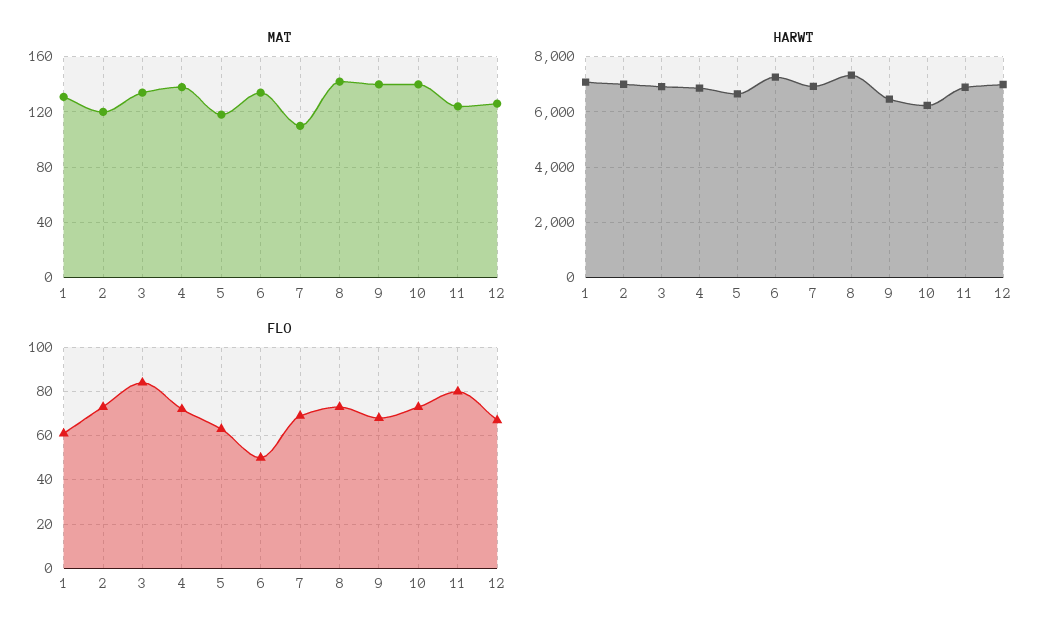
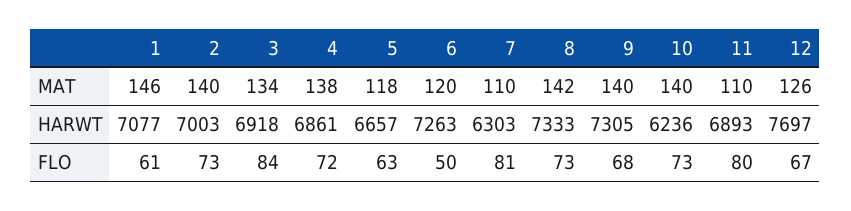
  {
    "MAT": {
-     "1": 130,
+     "1": 146,
-     "2": 120,
+     "2": 140,
      "3": 134,
      "4": 138,
      "5": 118,
-     "6": 135,
+     "6": 120,
      "7": 110,
      "8": 142,
      "9": 140,
      "10": 140,
-     "11": 125,
+     "11": 110,
      "12": 126
    },
    "HARWT": {
      "1": 7077,
      "2": 7003,
      "3": 6918,
      "4": 6861,
      "5": 6657,
      "6": 7263,
-     "7": 7000,
+     "7": 6303,
      "8": 7333,
-     "9": 6500,
+     "9": 7305,
      "10": 6236,
      "11": 6893,
-     "12": 7000
+     "12": 7697
    },
    "FLO": {
      "1": 61,
      "2": 73,
      "3": 84,
      "4": 72,
      "5": 63,
      "6": 50,
-     "7": 70,
+     "7": 81,
      "8": 73,
      "9": 68,
      "10": 73,
      "11": 80,
      "12": 67
    }
  }

